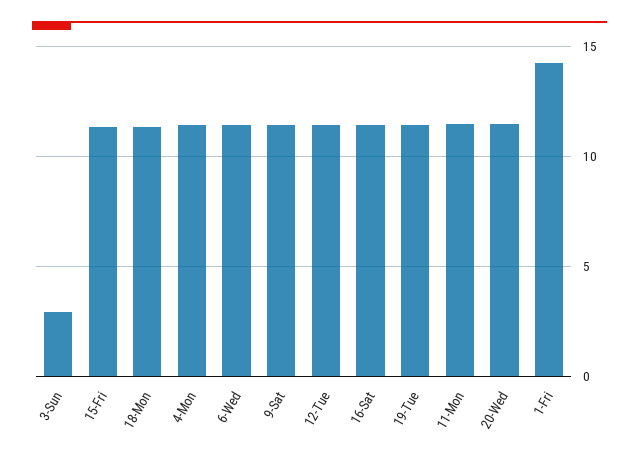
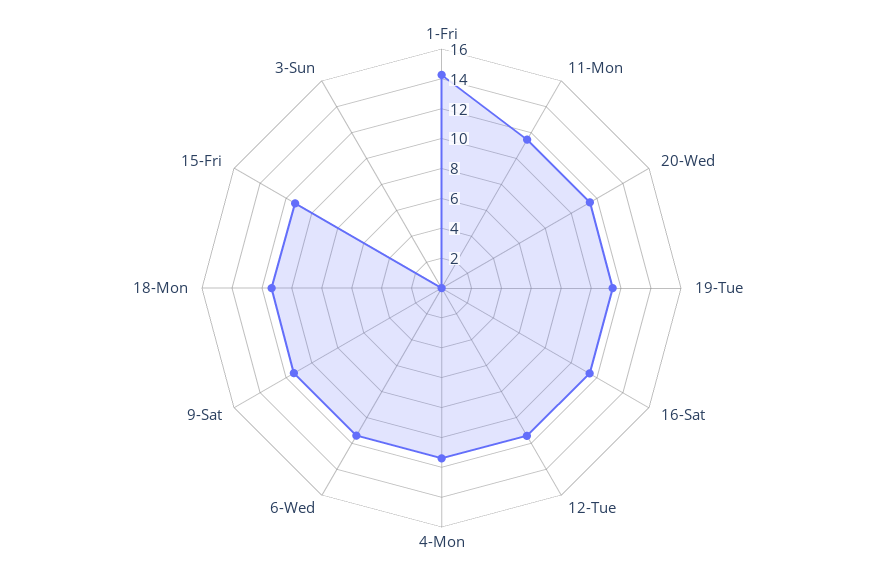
  {
-   "3-Sun": 3,
+   "3-Sun": 0,
    "15-Fri": 11.5,
    "18-Mon": 11.5,
    "4-Mon": 11.5,
    "6-Wed": 11.5,
    "9-Sat": 11.5,
    "12-Tue": 11.5,
    "16-Sat": 11.5,
    "19-Tue": 11.5,
    "11-Mon": 11.5,
    "20-Wed": 11.5,
    "1-Fri": 14.5
  }

